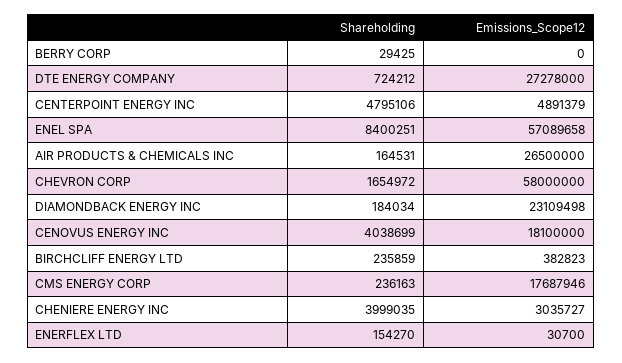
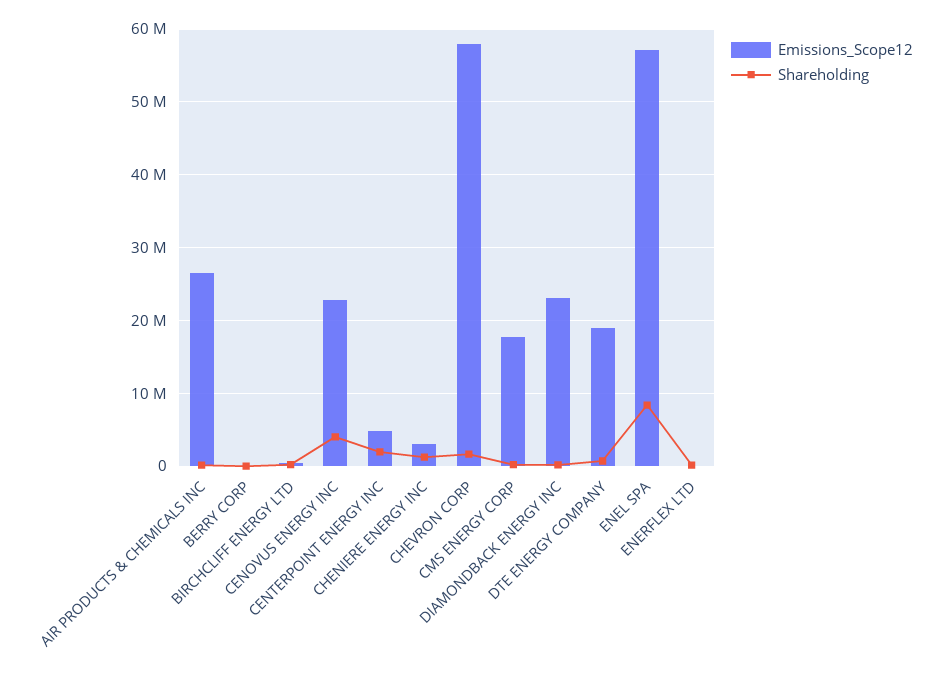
  {
    "Shareholding": {
      "BERRY CORP": 29425,
      "DTE ENERGY COMPANY": 724212,
-     "CENTERPOINT ENERGY INC": 4795106,
+     "CENTERPOINT ENERGY INC": 2000000,
      "ENEL SPA": 8400251,
      "AIR PRODUCTS & CHEMICALS INC": 164531,
      "CHEVRON CORP": 1654972,
      "DIAMONDBACK ENERGY INC": 184034,
      "CENOVUS ENERGY INC": 4038699,
      "BIRCHCLIFF ENERGY LTD": 235859,
      "CMS ENERGY CORP": 236163,
-     "CHENIERE ENERGY INC": 3999035,
+     "CHENIERE ENERGY INC": 1000000,
      "ENERFLEX LTD": 154270
    },
    "Emissions_Scope12": {
      "BERRY CORP": 0,
-     "DTE ENERGY COMPANY": 27278000,
+     "DTE ENERGY COMPANY": 19000000,
      "CENTERPOINT ENERGY INC": 4891379,
      "ENEL SPA": 57089658,
      "AIR PRODUCTS & CHEMICALS INC": 26500000,
      "CHEVRON CORP": 58000000,
      "DIAMONDBACK ENERGY INC": 23109498,
-     "CENOVUS ENERGY INC": 18100000,
+     "CENOVUS ENERGY INC": 23000000,
      "BIRCHCLIFF ENERGY LTD": 382823,
      "CMS ENERGY CORP": 17687946,
      "CHENIERE ENERGY INC": 3035727,
      "ENERFLEX LTD": 30700
    }
  }

